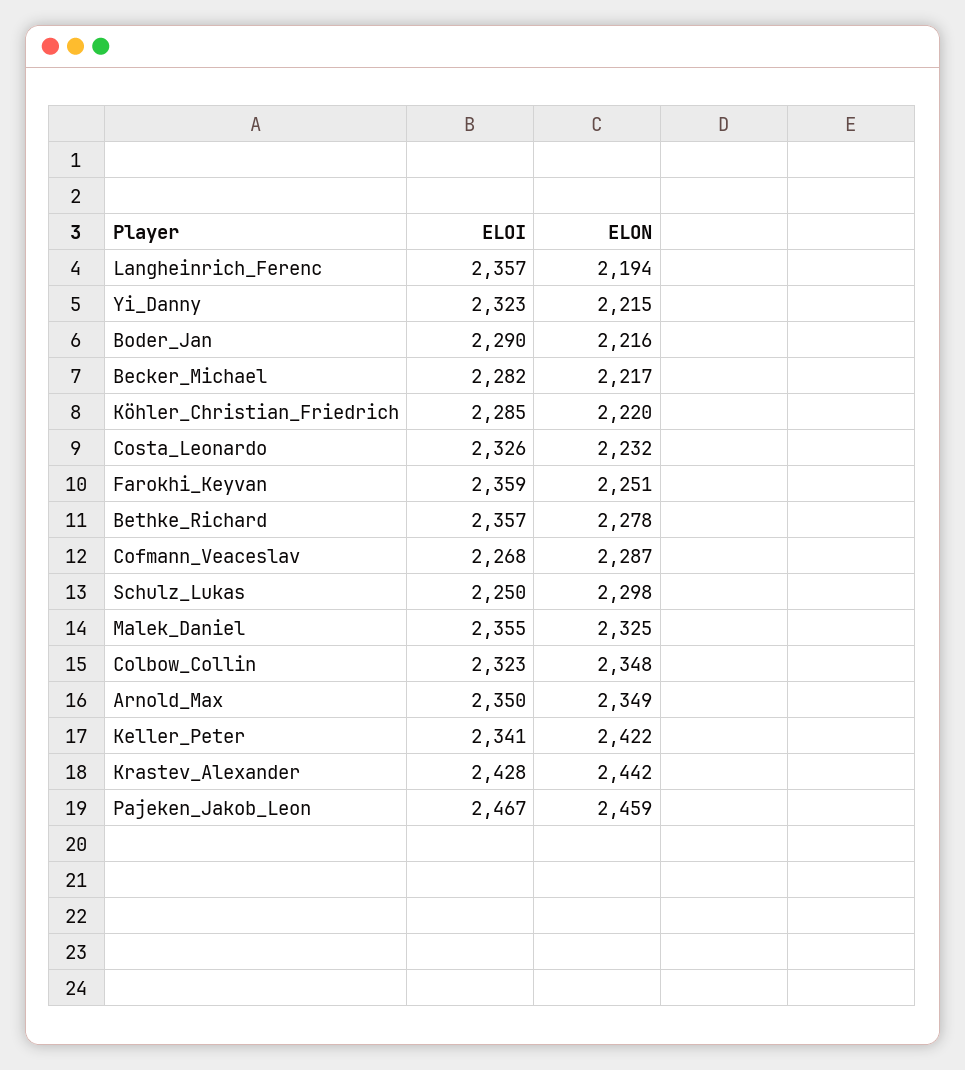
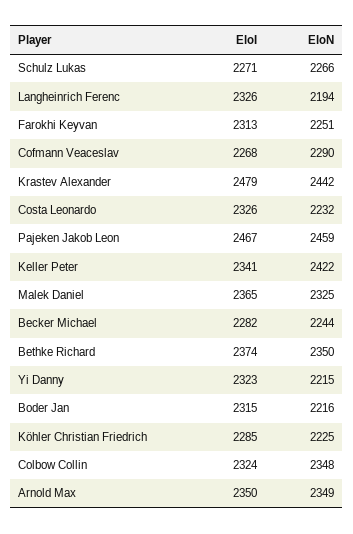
  {
    "ELOI": {
-     "Langheinrich_Ferenc": 2357,
+     "Langheinrich_Ferenc": 2326,
      "Yi_Danny": 2323,
-     "Boder_Jan": 2290,
+     "Boder_Jan": 2315,
      "Becker_Michael": 2282,
      "Köhler_Christian_Friedrich": 2285,
      "Costa_Leonardo": 2326,
-     "Farokhi_Keyvan": 2359,
+     "Farokhi_Keyvan": 2313,
-     "Bethke_Richard": 2357,
+     "Bethke_Richard": 2374,
      "Cofmann_Veaceslav": 2268,
-     "Schulz_Lukas": 2250,
+     "Schulz_Lukas": 2271,
-     "Malek_Daniel": 2355,
+     "Malek_Daniel": 2365,
-     "Colbow_Collin": 2323,
+     "Colbow_Collin": 2324,
      "Arnold_Max": 2350,
      "Keller_Peter": 2341,
-     "Krastev_Alexander": 2428,
+     "Krastev_Alexander": 2479,
      "Pajeken_Jakob_Leon": 2467
    },
    "ELON": {
      "Langheinrich_Ferenc": 2194,
      "Yi_Danny": 2215,
      "Boder_Jan": 2216,
-     "Becker_Michael": 2217,
+     "Becker_Michael": 2244,
-     "Köhler_Christian_Friedrich": 2220,
+     "Köhler_Christian_Friedrich": 2225,
      "Costa_Leonardo": 2232,
      "Farokhi_Keyvan": 2251,
-     "Bethke_Richard": 2278,
+     "Bethke_Richard": 2350,
-     "Cofmann_Veaceslav": 2287,
+     "Cofmann_Veaceslav": 2290,
-     "Schulz_Lukas": 2298,
+     "Schulz_Lukas": 2266,
      "Malek_Daniel": 2325,
      "Colbow_Collin": 2348,
      "Arnold_Max": 2349,
      "Keller_Peter": 2422,
      "Krastev_Alexander": 2442,
      "Pajeken_Jakob_Leon": 2459
    }
  }

